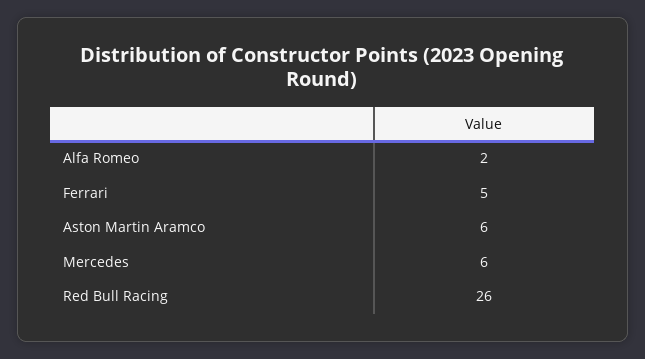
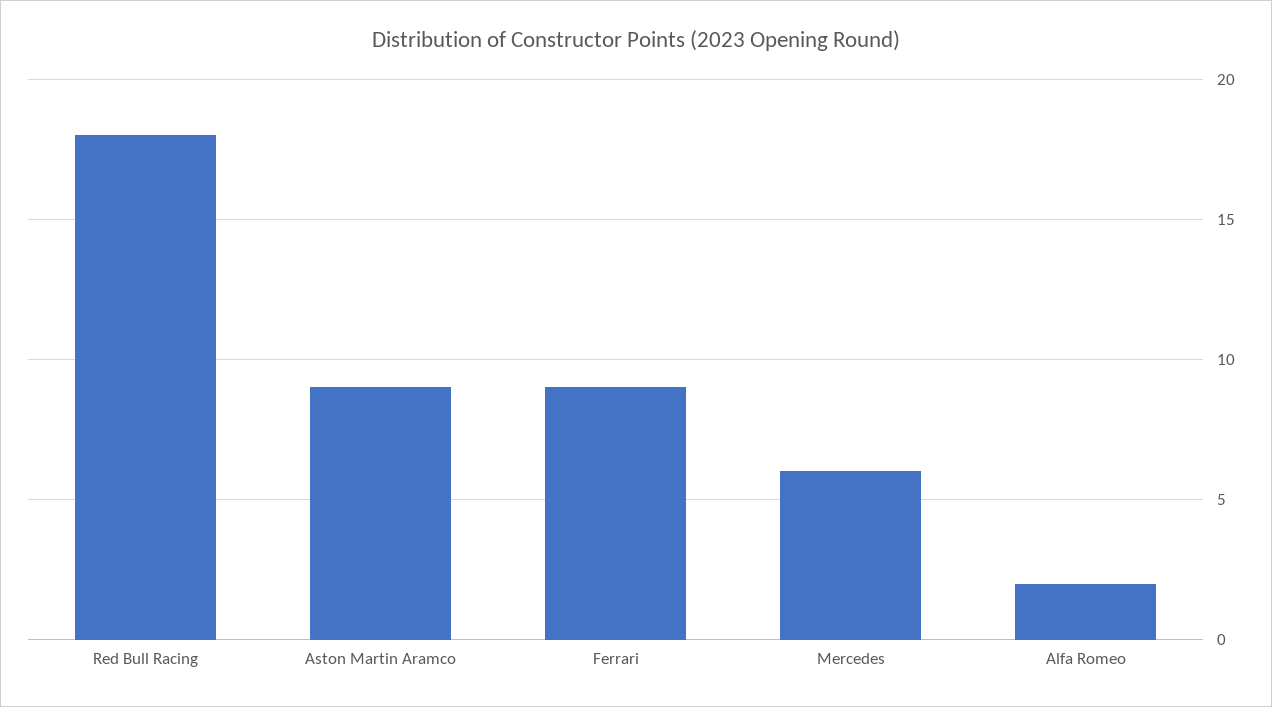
  {
    "Alfa Romeo": 2,
-   "Ferrari": 5,
+   "Ferrari": 9,
-   "Aston Martin Aramco": 6,
+   "Aston Martin Aramco": 9,
    "Mercedes": 6,
-   "Red Bull Racing": 26
+   "Red Bull Racing": 18
  }

